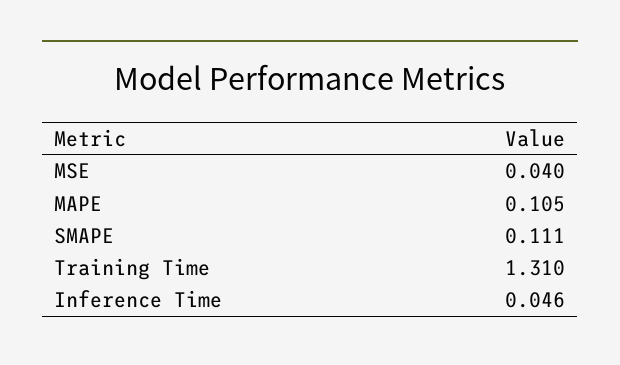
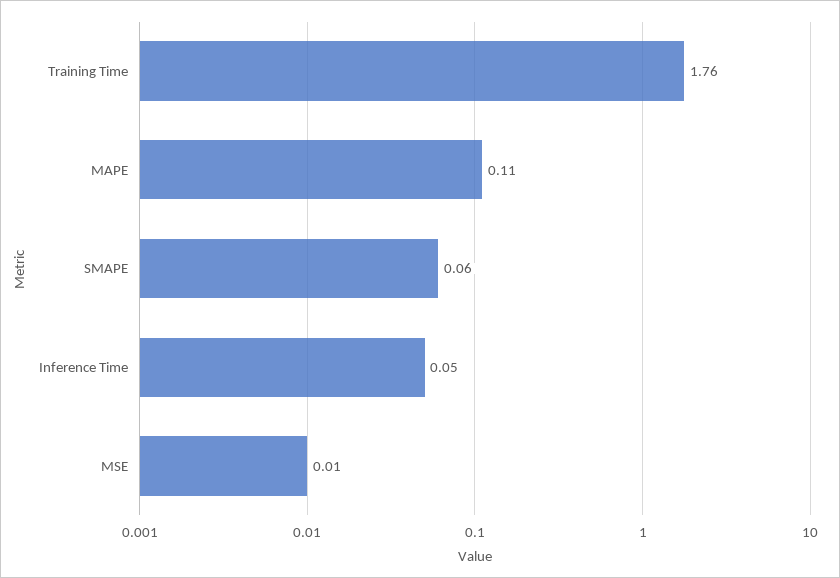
  {
-   "MSE": 0.04,
+   "MSE": 0.01,
    "MAPE": 0.105,
-   "SMAPE": 0.111,
+   "SMAPE": 0.06,
-   "Training Time": 1.31,
+   "Training Time": 1.76,
    "Inference Time": 0.046
  }

